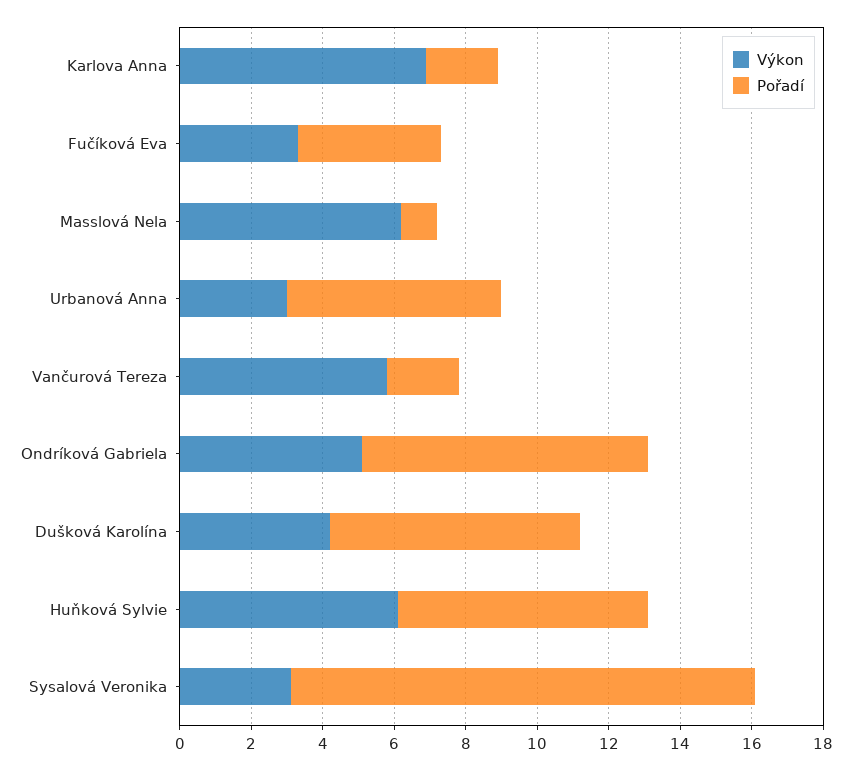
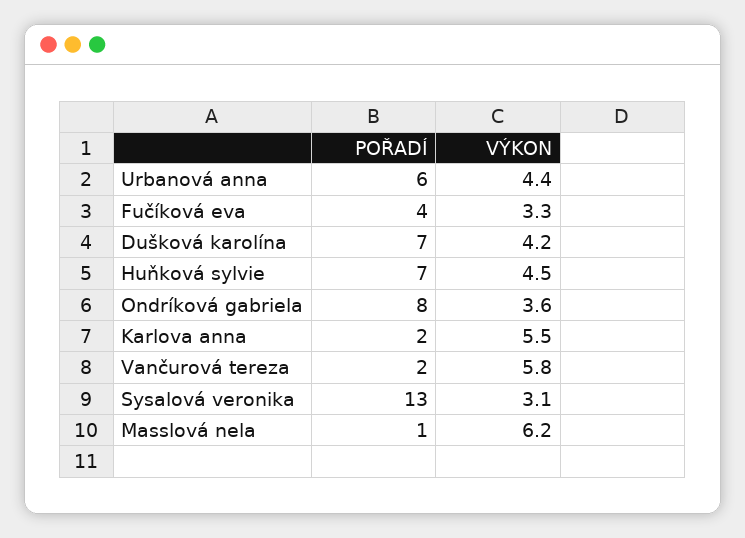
  {
    "Výkon": {
-     "Karlova Anna": 7,
+     "Karlova Anna": 5.5,
      "Fučíková Eva": 3.3,
      "Masslová Nela": 6.2,
-     "Urbanová Anna": 3,
+     "Urbanová Anna": 4.4,
      "Vančurová Tereza": 5.8,
-     "Ondríková Gabriela": 5,
+     "Ondríková Gabriela": 3.6,
      "Dušková Karolína": 4.2,
-     "Huňková Sylvie": 6,
+     "Huňková Sylvie": 4.5,
      "Sysalová Veronika": 3.1
    },
    "Pořadí": {
      "Karlova Anna": 2,
      "Fučíková Eva": 4,
      "Masslová Nela": 1,
      "Urbanová Anna": 6,
      "Vančurová Tereza": 2,
      "Ondríková Gabriela": 8,
      "Dušková Karolína": 7,
      "Huňková Sylvie": 7,
      "Sysalová Veronika": 13
    }
  }

